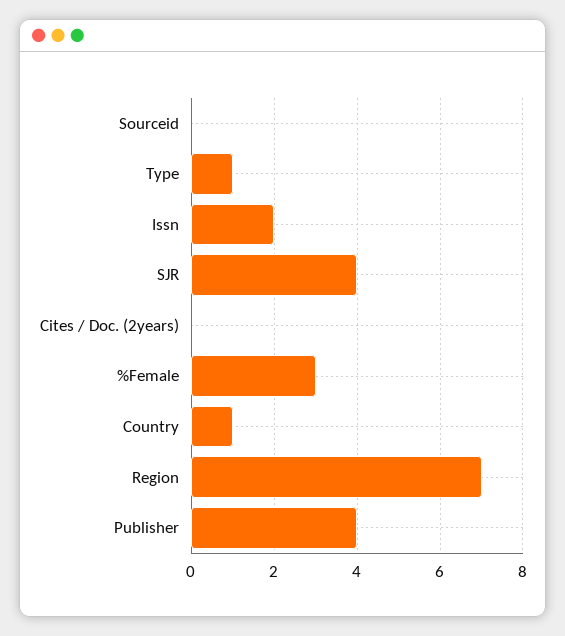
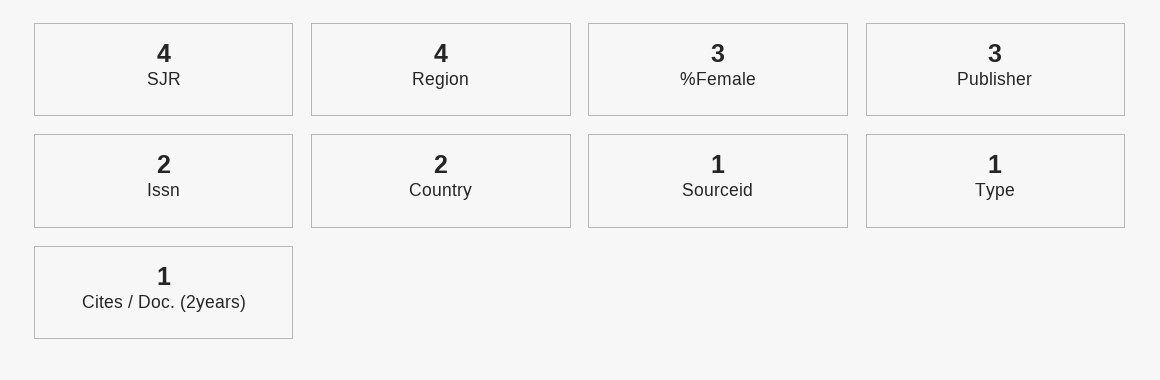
  {
-   "Sourceid": 0,
+   "Sourceid": 1,
    "Type": 1,
    "Issn": 2,
    "SJR": 4,
-   "Cites / Doc. (2years)": 0,
+   "Cites / Doc. (2years)": 1,
    "%Female": 3,
-   "Country": 1,
+   "Country": 2,
-   "Region": 7,
+   "Region": 4,
-   "Publisher": 4
+   "Publisher": 3
  }

